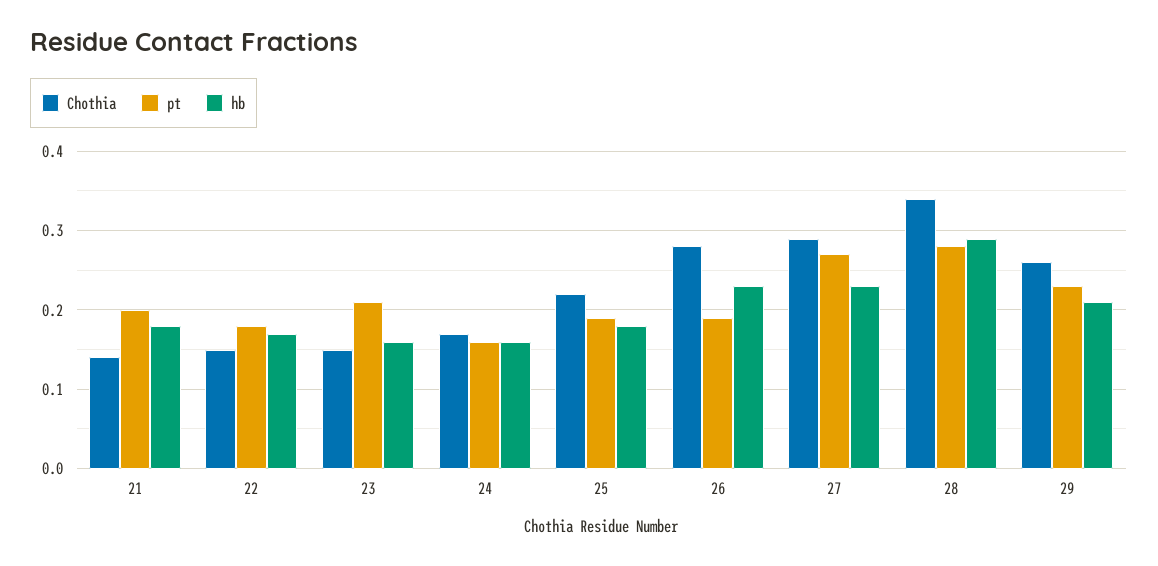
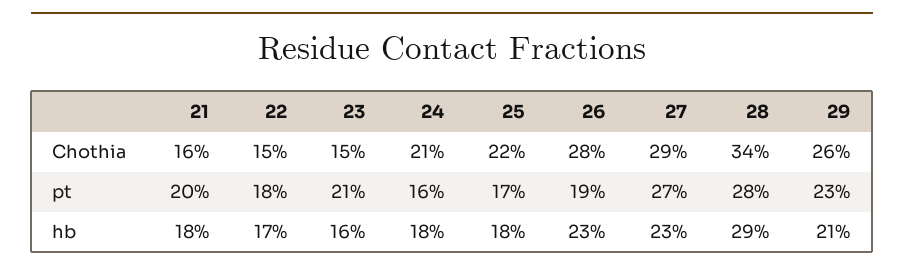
  {
    "Chothia": {
-     "21": 0.14,
+     "21": 0.16,
      "22": 0.15,
      "23": 0.15,
-     "24": 0.17,
+     "24": 0.21,
      "25": 0.22,
      "26": 0.28,
      "27": 0.29,
      "28": 0.34,
      "29": 0.26
    },
    "pt": {
      "21": 0.2,
      "22": 0.18,
      "23": 0.21,
      "24": 0.16,
-     "25": 0.19,
+     "25": 0.17,
      "26": 0.19,
      "27": 0.27,
      "28": 0.28,
      "29": 0.23
    },
    "hb": {
      "21": 0.18,
      "22": 0.17,
      "23": 0.16,
-     "24": 0.16,
+     "24": 0.18,
      "25": 0.18,
      "26": 0.23,
      "27": 0.23,
      "28": 0.29,
      "29": 0.21
    }
  }

